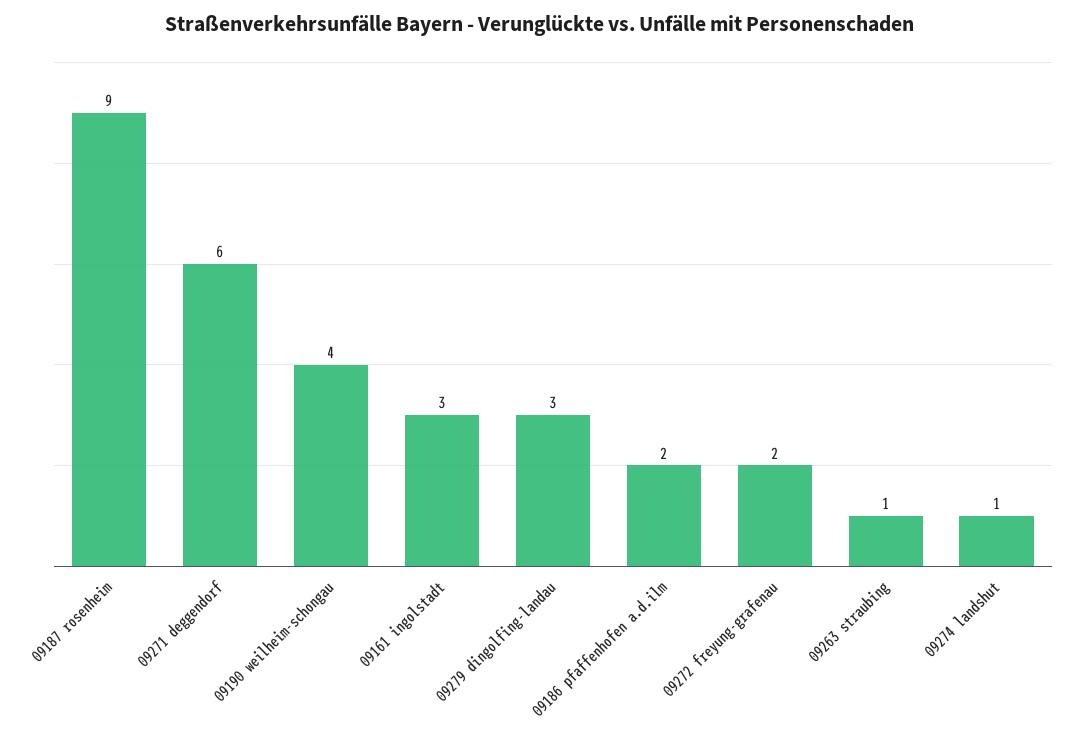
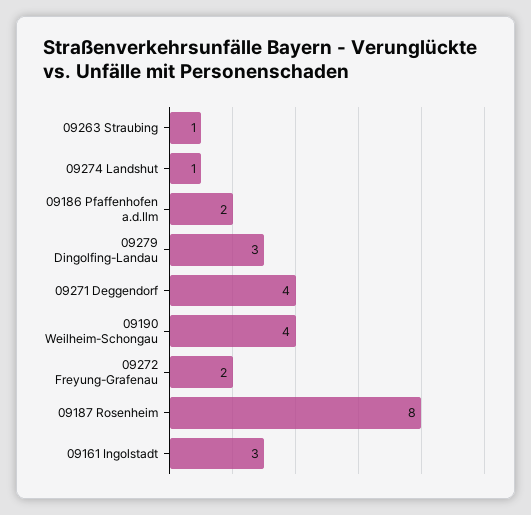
  {
-   "09187 rosenheim": 9,
+   "09187 rosenheim": 8,
-   "09271 deggendorf": 6,
+   "09271 deggendorf": 4,
    "09190 weilheim-schongau": 4,
    "09161 ingolstadt": 3,
    "09279 dingolfing-landau": 3,
    "09186 pfaffenhofen a.d.ilm": 2,
    "09272 freyung-grafenau": 2,
    "09263 straubing": 1,
    "09274 landshut": 1
  }

